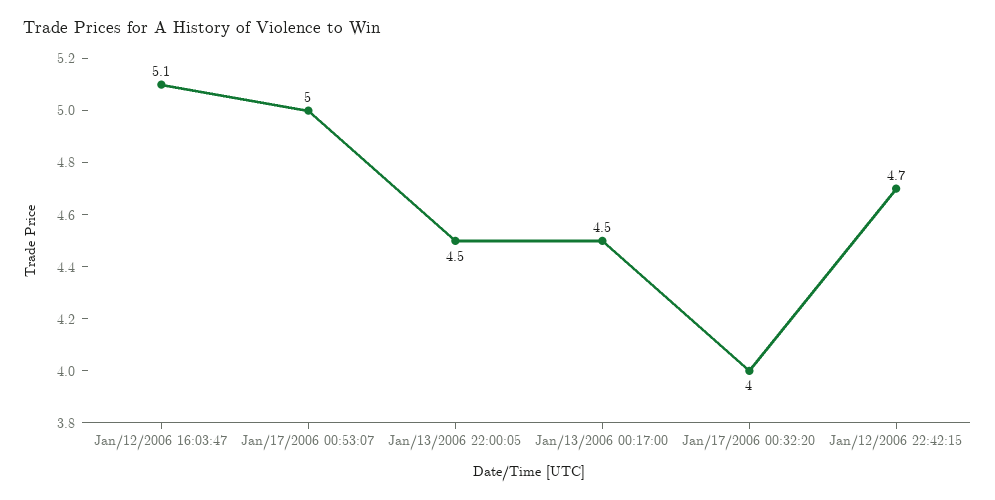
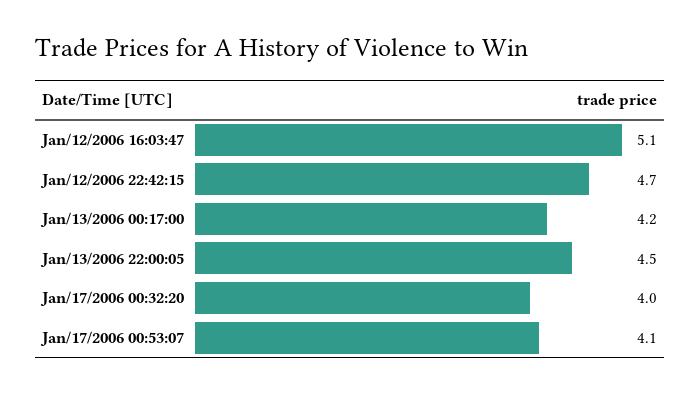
  {
    "Jan/12/2006 16:03:47": 5.1,
-   "Jan/17/2006 00:53:07": 5,
+   "Jan/17/2006 00:53:07": 4.1,
    "Jan/13/2006 22:00:05": 4.5,
-   "Jan/13/2006 00:17:00": 4.5,
+   "Jan/13/2006 00:17:00": 4.2,
    "Jan/17/2006 00:32:20": 4,
    "Jan/12/2006 22:42:15": 4.7
  }

